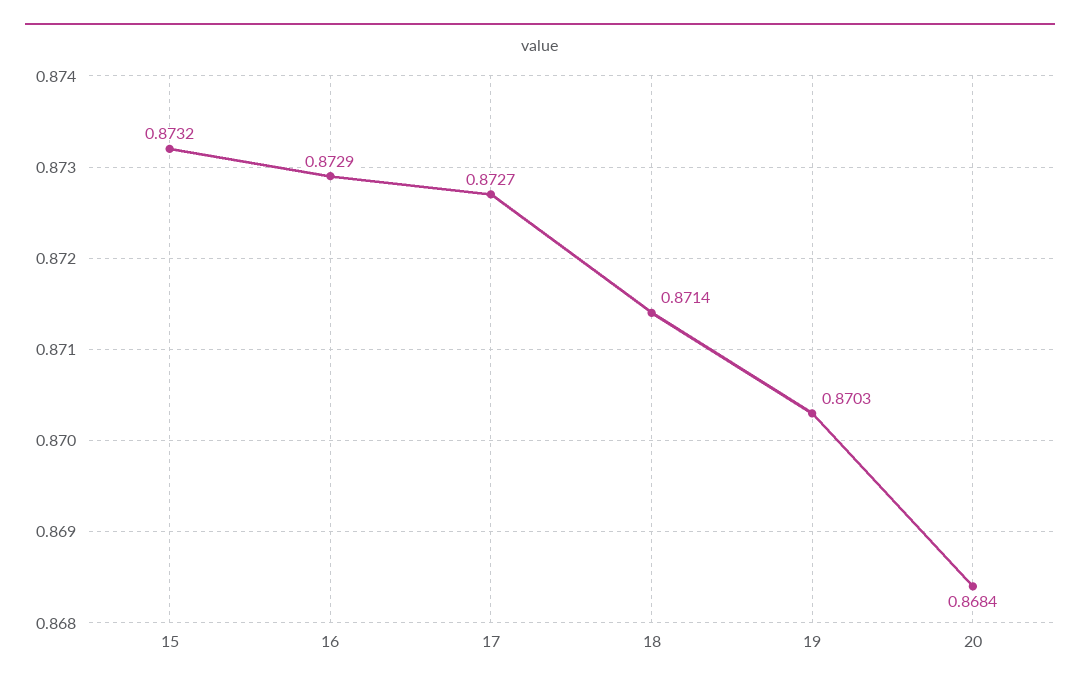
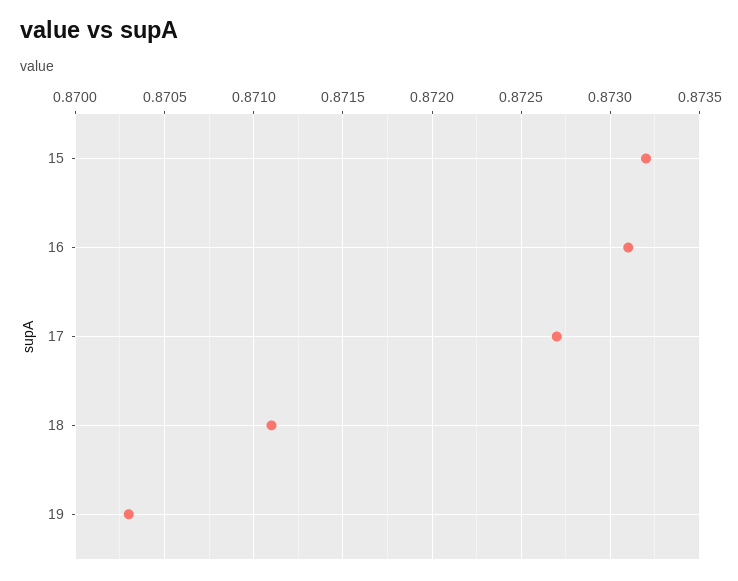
  {
    "15": 0.8732,
-   "16": 0.8729,
+   "16": 0.8731,
    "17": 0.8727,
-   "18": 0.8714,
+   "18": 0.8711,
-   "19": 0.8703,
+   "19": 0.8703
-   "20": 0.8684
  }

